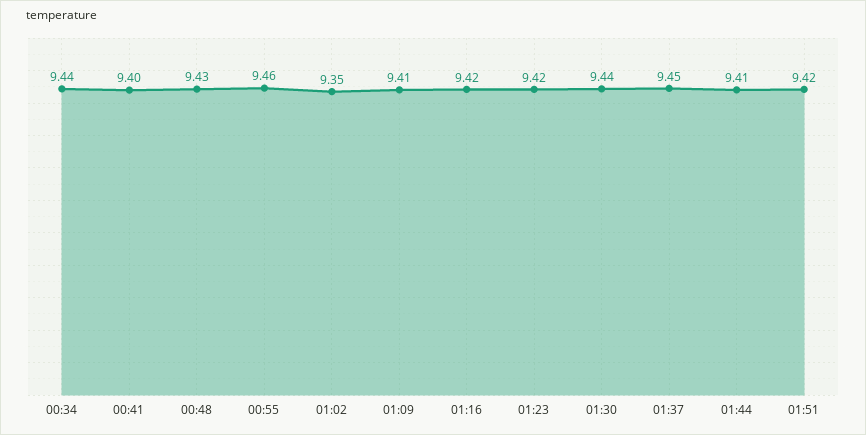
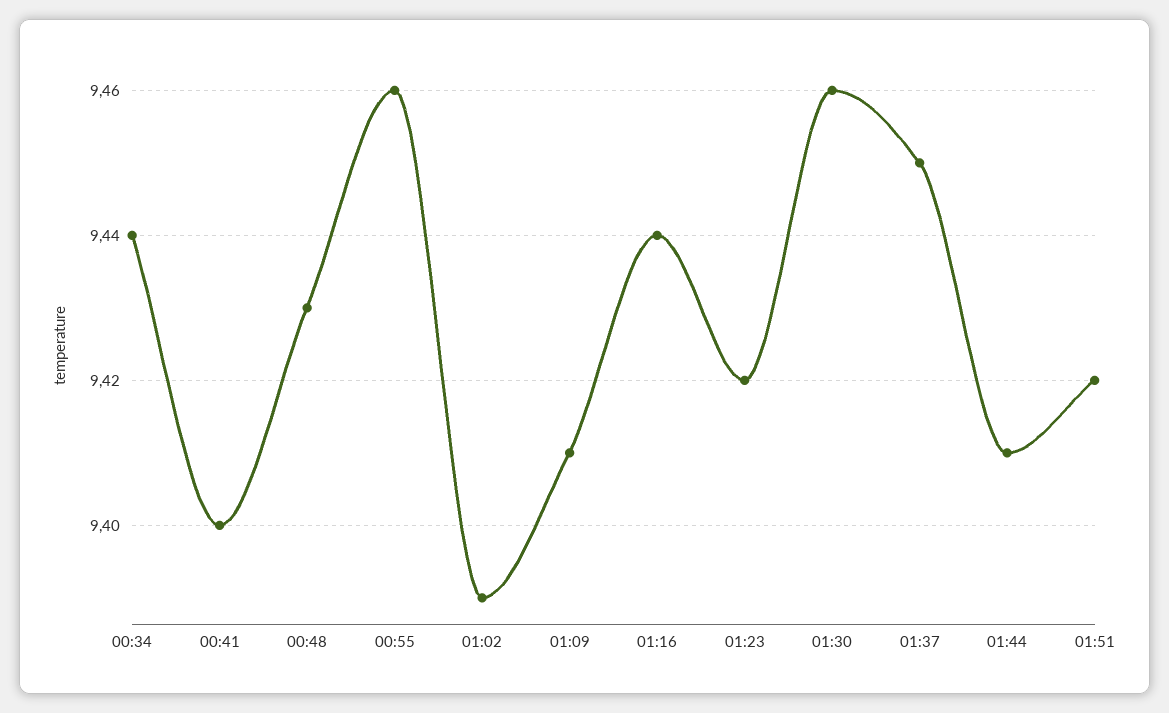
  {
    "00:34": 9.44,
    "00:41": 9.4,
    "00:48": 9.43,
    "00:55": 9.46,
-   "01:02": 9.35,
+   "01:02": 9.39,
    "01:09": 9.41,
-   "01:16": 9.42,
+   "01:16": 9.44,
    "01:23": 9.42,
-   "01:30": 9.44,
+   "01:30": 9.46,
    "01:37": 9.45,
    "01:44": 9.41,
    "01:51": 9.42
  }

